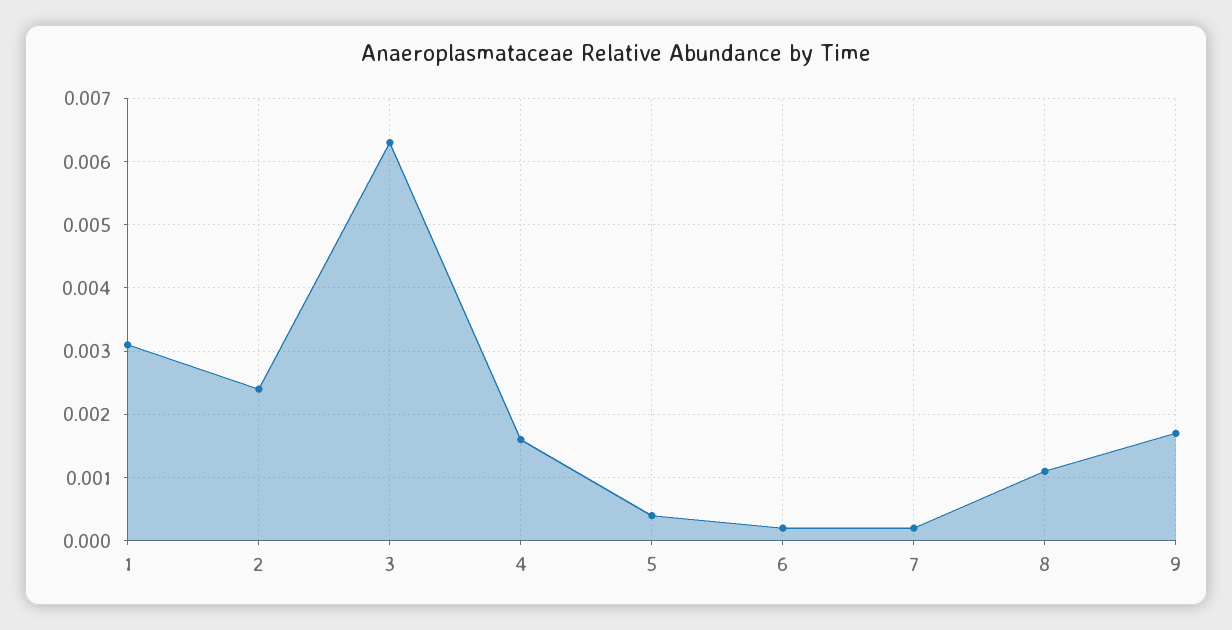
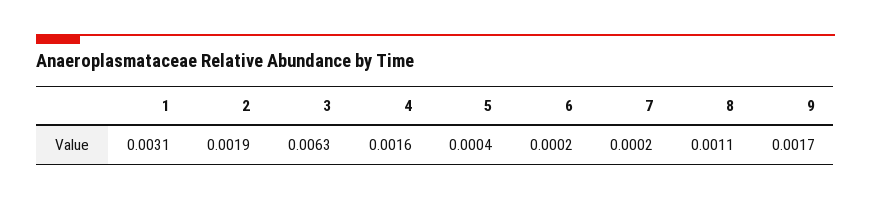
  {
    "1": 0.0031,
-   "2": 0.0024,
+   "2": 0.0019,
    "3": 0.0063,
    "4": 0.0016,
    "5": 0.0004,
    "6": 0.0002,
    "7": 0.0002,
    "8": 0.0011,
    "9": 0.0017
  }

